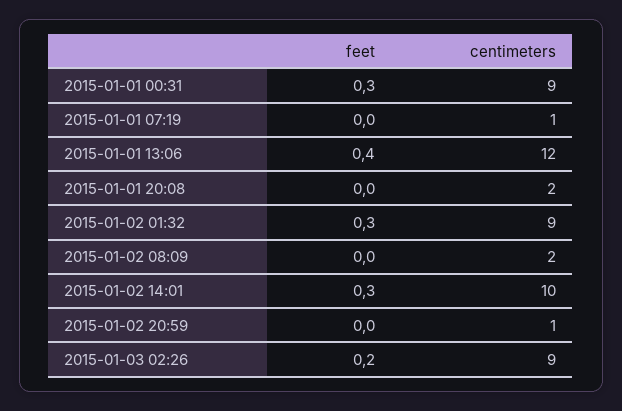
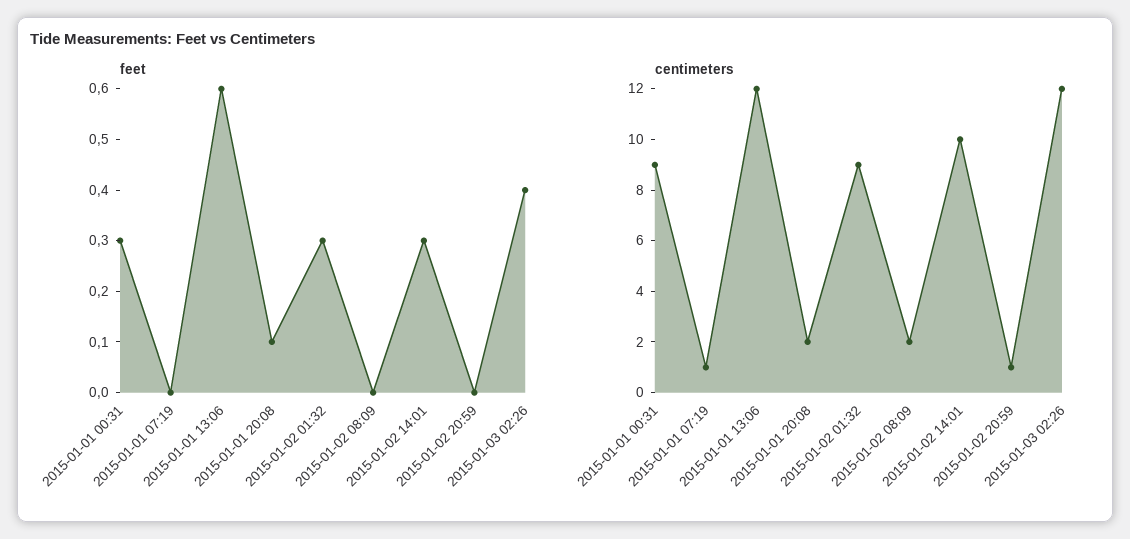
  {
    "feet": {
      "2015-01-01 00:31": 0.3,
      "2015-01-01 07:19": 0,
-     "2015-01-01 13:06": 0.4,
+     "2015-01-01 13:06": 0.6,
-     "2015-01-01 20:08": 0,
+     "2015-01-01 20:08": 0.1,
      "2015-01-02 01:32": 0.3,
      "2015-01-02 08:09": 0,
      "2015-01-02 14:01": 0.3,
      "2015-01-02 20:59": 0,
-     "2015-01-03 02:26": 0.2
+     "2015-01-03 02:26": 0.4
    },
    "centimeters": {
      "2015-01-01 00:31": 9,
      "2015-01-01 07:19": 1,
      "2015-01-01 13:06": 12,
      "2015-01-01 20:08": 2,
      "2015-01-02 01:32": 9,
      "2015-01-02 08:09": 2,
      "2015-01-02 14:01": 10,
      "2015-01-02 20:59": 1,
-     "2015-01-03 02:26": 9
+     "2015-01-03 02:26": 12
    }
  }

